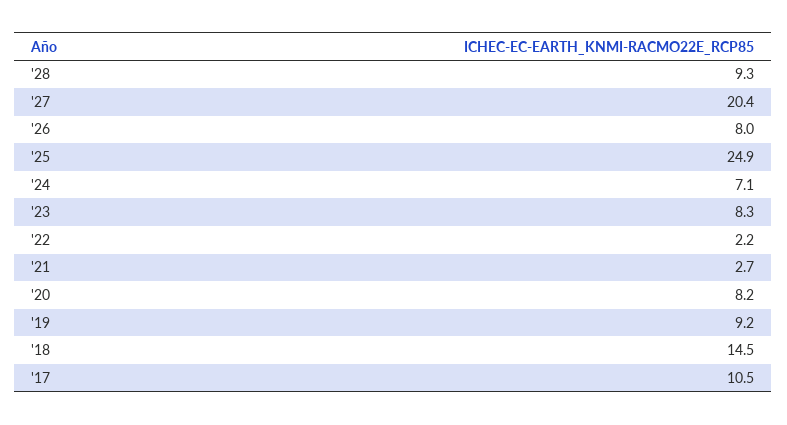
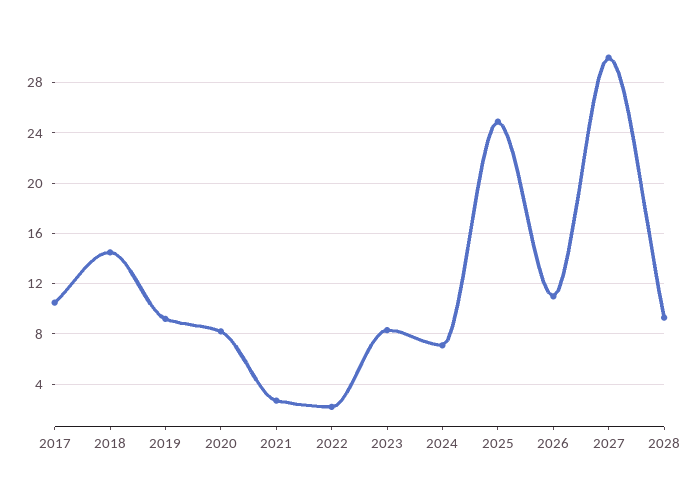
  {
    "'28": 9.3,
-   "'27": 20.4,
+   "'27": 30,
-   "'26": 8,
+   "'26": 11,
    "'25": 24.9,
    "'24": 7.1,
    "'23": 8.3,
    "'22": 2.2,
    "'21": 2.7,
    "'20": 8.2,
    "'19": 9.2,
    "'18": 14.5,
    "'17": 10.5
  }

